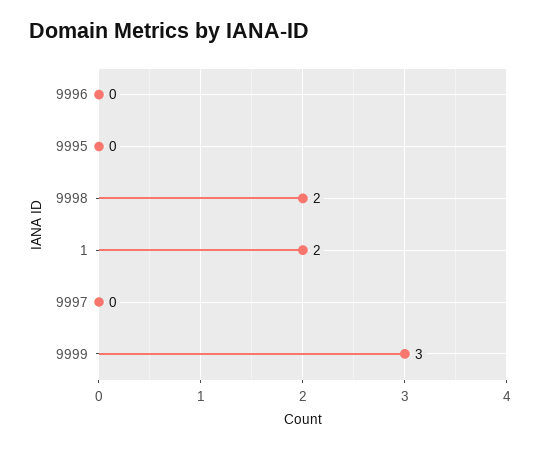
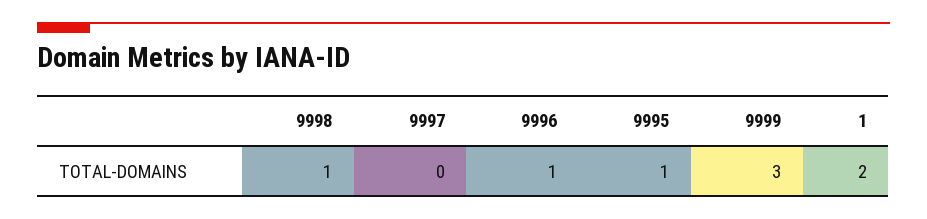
  {
-   "9996": 0,
+   "9996": 1,
-   "9995": 0,
+   "9995": 1,
-   "9998": 2,
+   "9998": 1,
    "1": 2,
    "9997": 0,
    "9999": 3
  }

